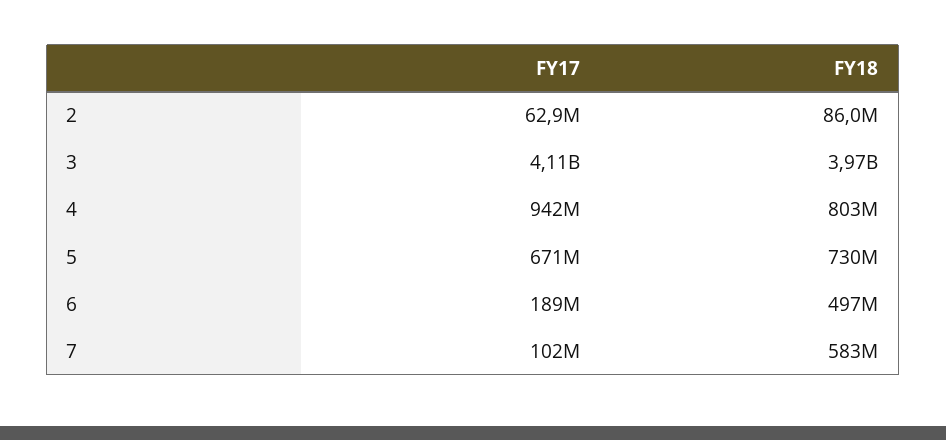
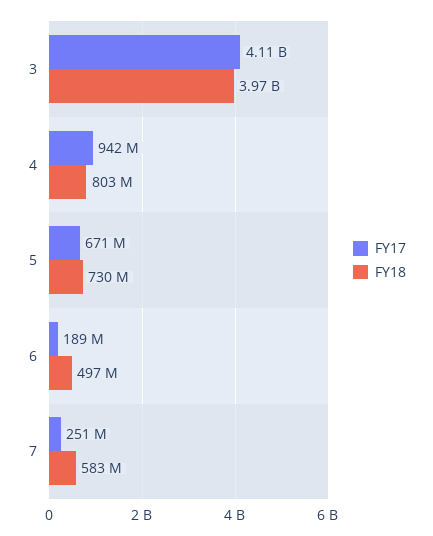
  {
    "FY17": {
-     "2": 62900000,
      "3": 4110000000,
      "4": 942000000,
      "5": 671000000,
      "6": 189000000,
-     "7": 102000000
+     "7": 251000000
    },
    "FY18": {
-     "2": 86000000,
      "3": 3970000000,
      "4": 803000000,
      "5": 730000000,
      "6": 497000000,
      "7": 583000000
    }
  }

